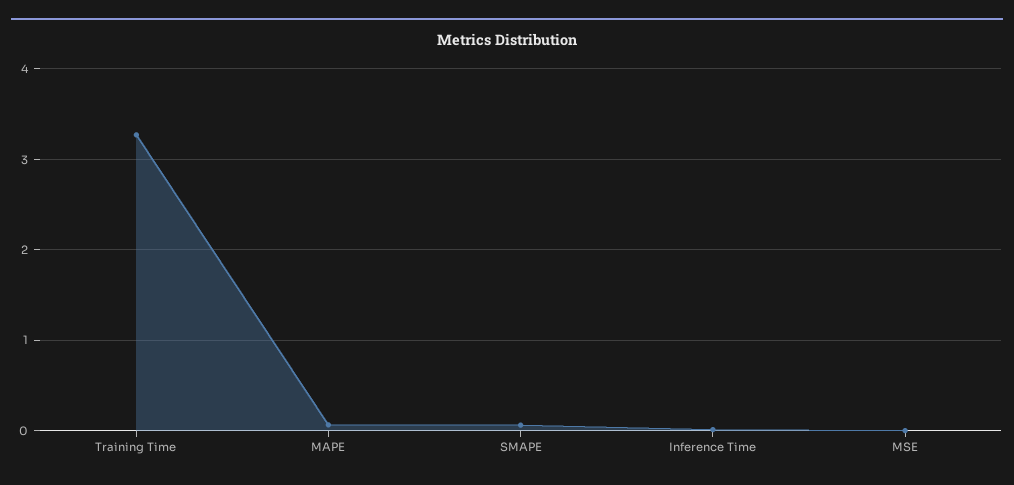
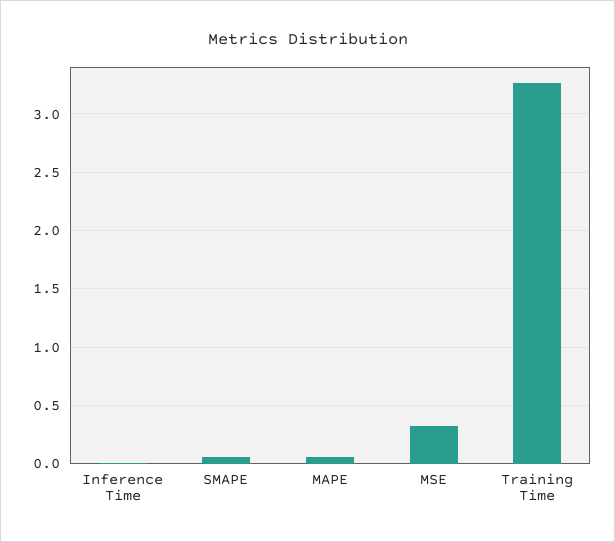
  {
    "Training Time": 3.3,
    "MAPE": 0.1,
    "SMAPE": 0.1,
    "Inference Time": 0,
-   "MSE": 0
+   "MSE": 0.3
  }

